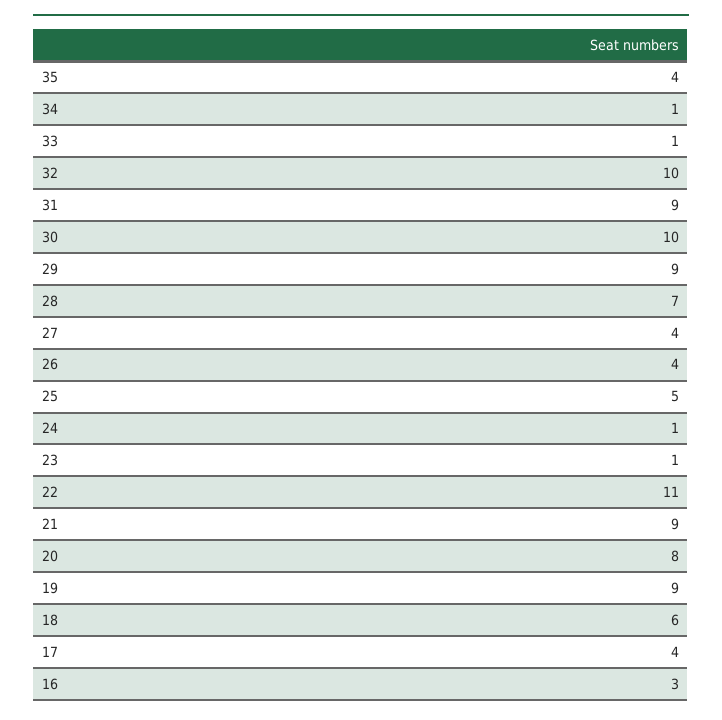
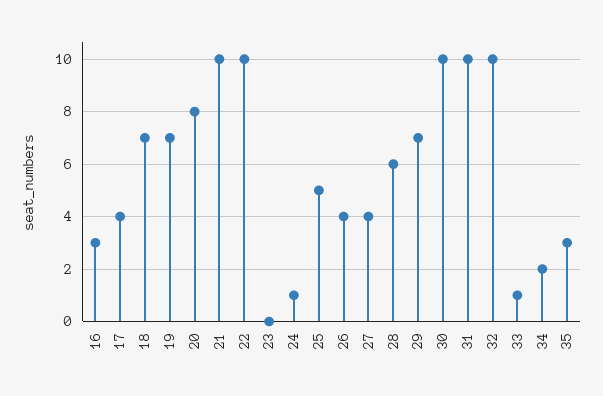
  {
-   "35": 4,
+   "35": 3,
-   "34": 1,
+   "34": 2,
    "33": 1,
    "32": 10,
-   "31": 9,
+   "31": 10,
    "30": 10,
-   "29": 9,
+   "29": 7,
-   "28": 7,
+   "28": 6,
    "27": 4,
    "26": 4,
    "25": 5,
    "24": 1,
-   "23": 1,
+   "23": 0,
-   "22": 11,
+   "22": 10,
-   "21": 9,
+   "21": 10,
    "20": 8,
-   "19": 9,
+   "19": 7,
-   "18": 6,
+   "18": 7,
    "17": 4,
    "16": 3
  }

